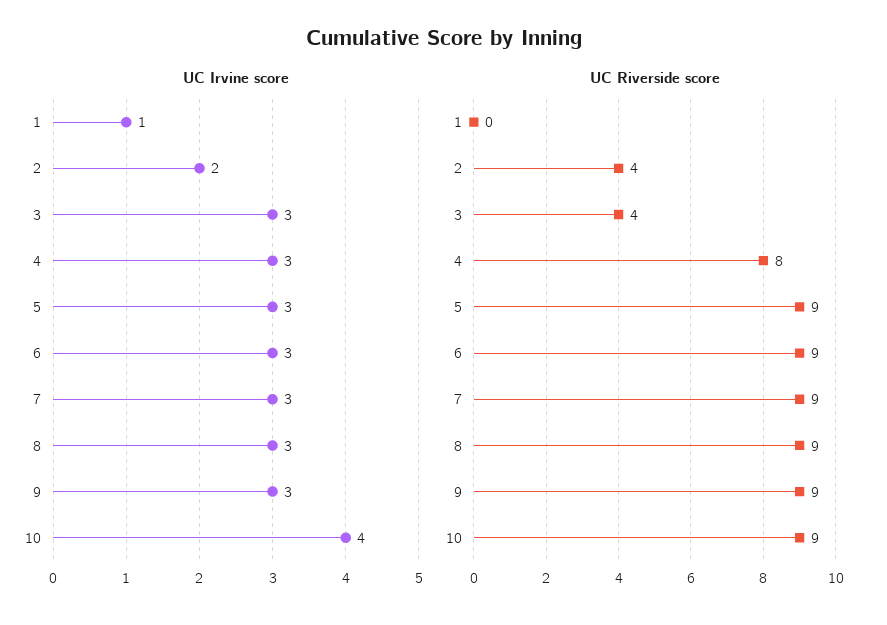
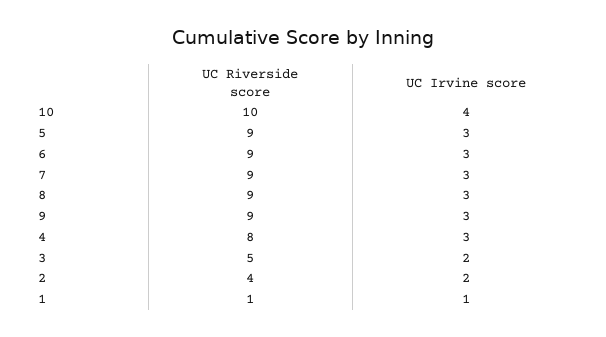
  {
    "UC Irvine score": {
      "1": 1,
      "2": 2,
-     "3": 3,
+     "3": 2,
      "4": 3,
      "5": 3,
      "6": 3,
      "7": 3,
      "8": 3,
      "9": 3,
      "10": 4
    },
    "UC Riverside score": {
-     "1": 0,
+     "1": 1,
      "2": 4,
-     "3": 4,
+     "3": 5,
      "4": 8,
      "5": 9,
      "6": 9,
      "7": 9,
      "8": 9,
      "9": 9,
-     "10": 9
+     "10": 10
    }
  }

